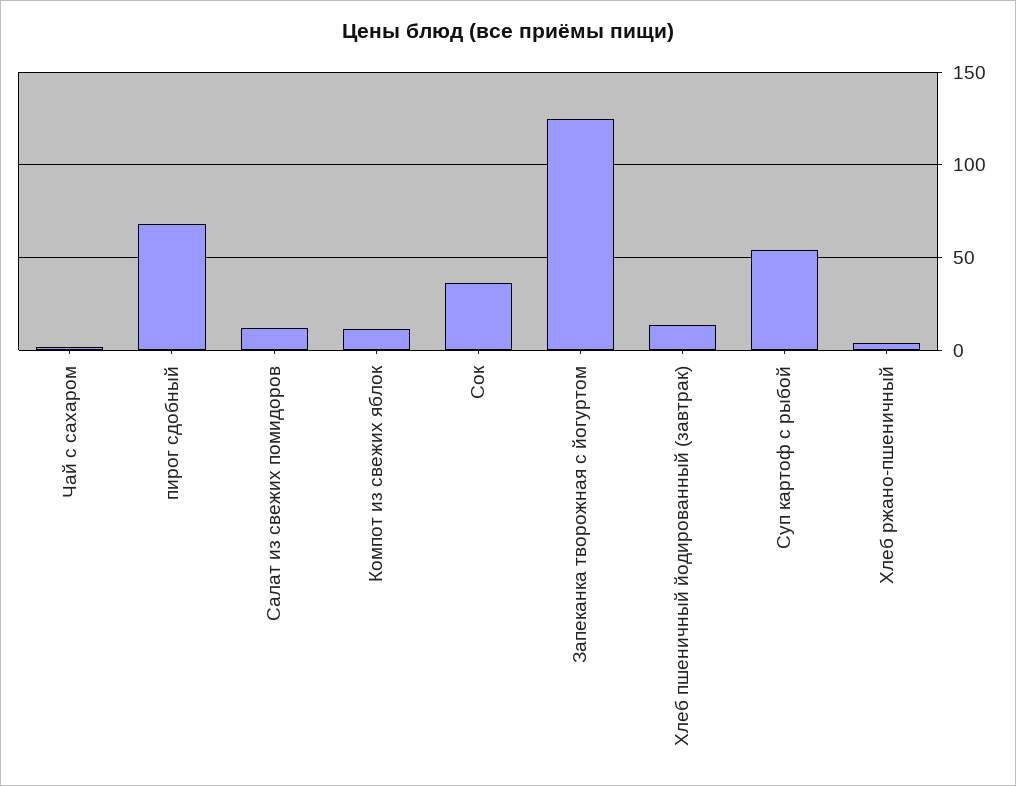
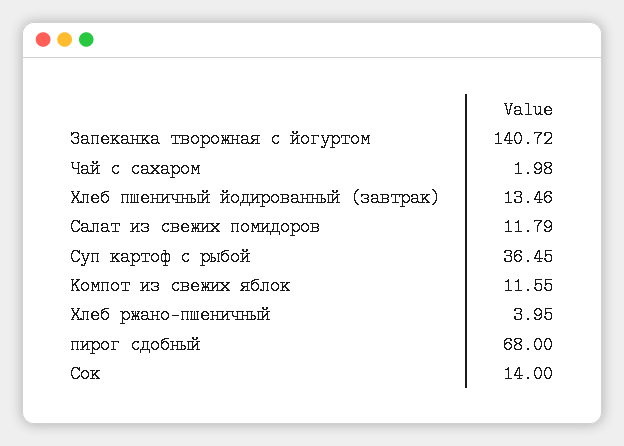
  {
    "Чай с сахаром": 1.98,
    "пирог сдобный": 68,
    "Салат из свежих помидоров": 11.79,
    "Компот из свежих яблок": 11.55,
-   "Сок": 35,
+   "Сок": 14,
-   "Запеканка творожная с йогуртом": 125,
+   "Запеканка творожная с йогуртом": 140.72,
    "Хлеб пшеничный йодированный (завтрак)": 13.46,
-   "Суп картоф с рыбой": 55,
+   "Суп картоф с рыбой": 36.45,
    "Хлеб ржано-пшеничный": 3.95
  }

